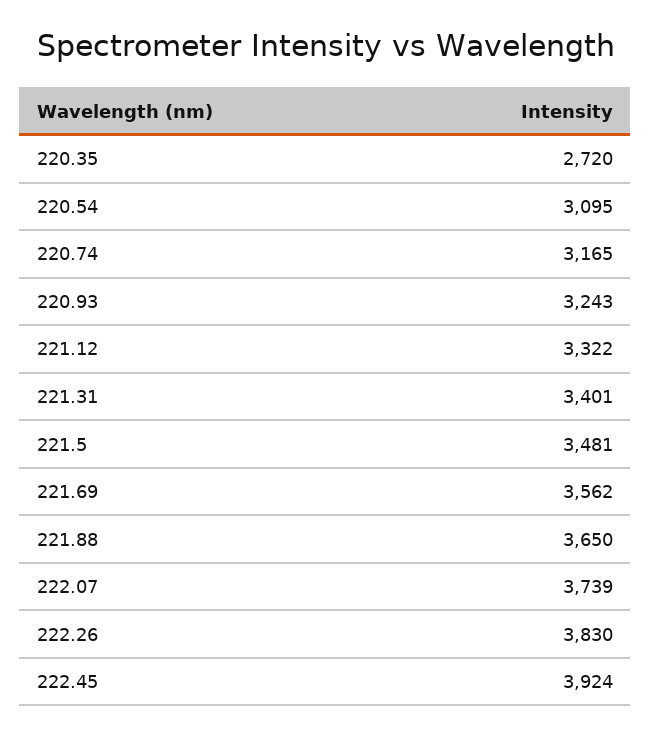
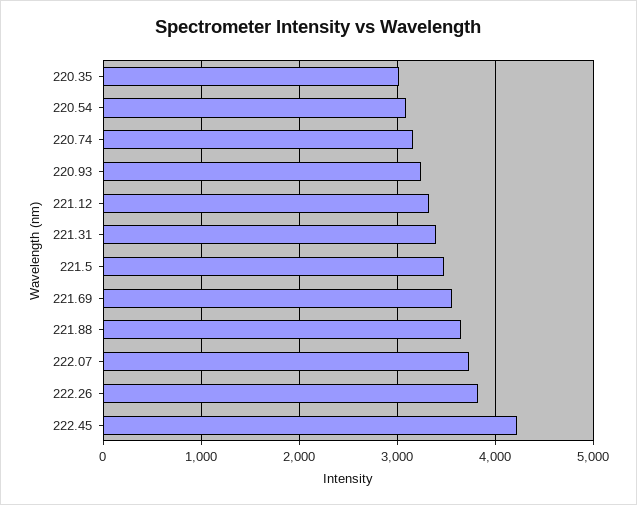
  {
-   "220.35": 2720,
+   "220.35": 3000,
    "220.54": 3095,
    "220.74": 3165,
    "220.93": 3243,
    "221.12": 3322,
    "221.31": 3401,
    "221.5": 3481,
    "221.69": 3562,
    "221.88": 3650,
    "222.07": 3739,
    "222.26": 3830,
-   "222.45": 3924
+   "222.45": 4200
  }

